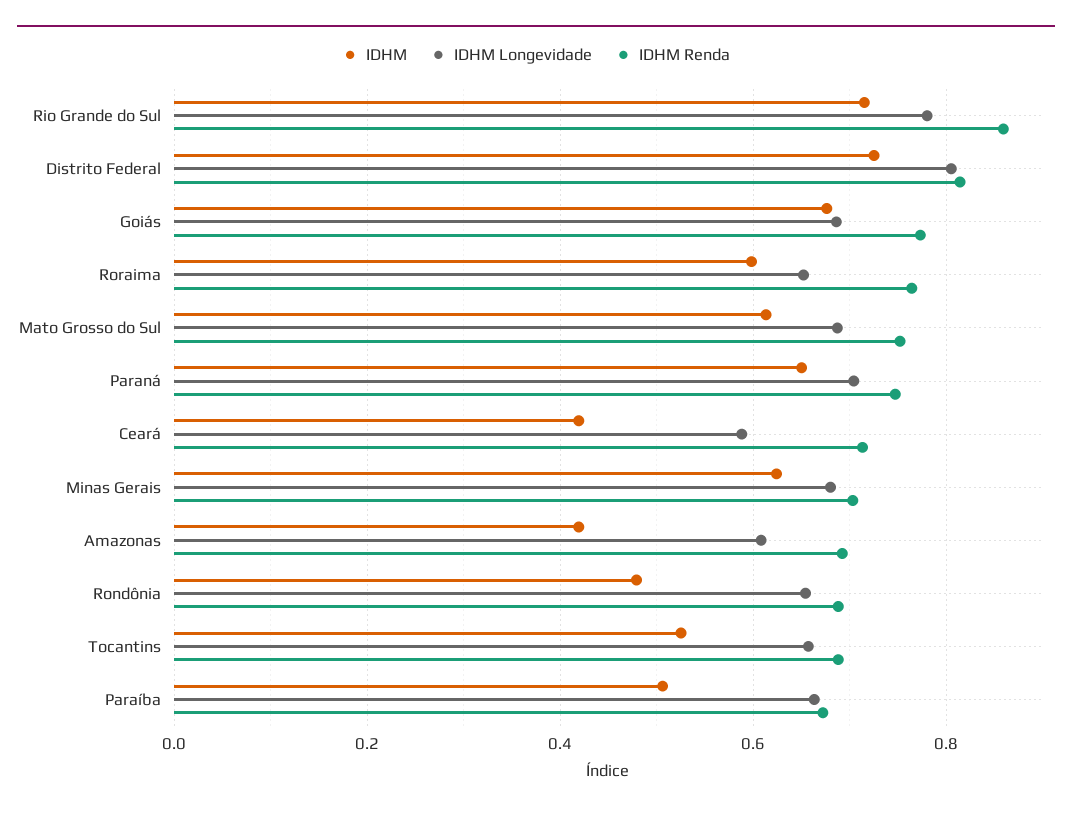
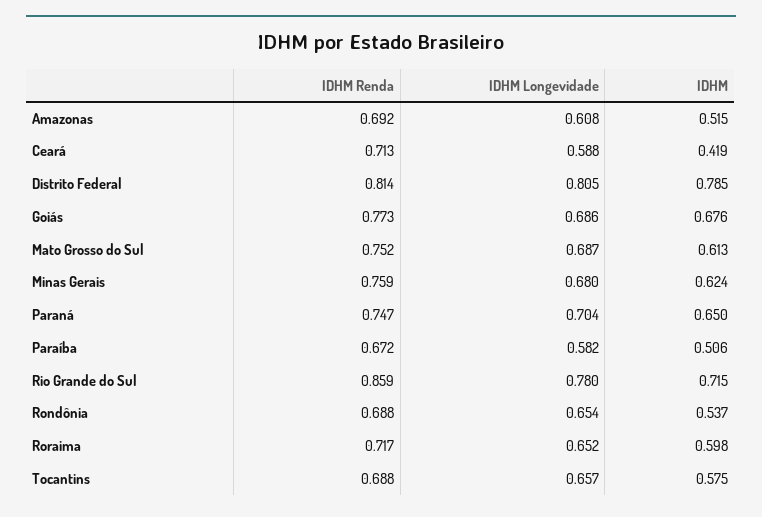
  {
    "IDHM": {
      "Rio Grande do Sul": 0.715,
-     "Distrito Federal": 0.72,
+     "Distrito Federal": 0.785,
      "Goiás": 0.676,
      "Roraima": 0.598,
      "Mato Grosso do Sul": 0.613,
      "Paraná": 0.65,
      "Ceará": 0.419,
      "Minas Gerais": 0.624,
-     "Amazonas": 0.42,
+     "Amazonas": 0.515,
-     "Rondônia": 0.48,
+     "Rondônia": 0.537,
-     "Tocantins": 0.52,
+     "Tocantins": 0.575,
      "Paraíba": 0.506
    },
    "IDHM Longevidade": {
      "Rio Grande do Sul": 0.78,
      "Distrito Federal": 0.805,
      "Goiás": 0.686,
      "Roraima": 0.652,
      "Mato Grosso do Sul": 0.687,
      "Paraná": 0.704,
      "Ceará": 0.588,
      "Minas Gerais": 0.68,
      "Amazonas": 0.608,
      "Rondônia": 0.654,
      "Tocantins": 0.657,
-     "Paraíba": 0.66
+     "Paraíba": 0.582
    },
    "IDHM Renda": {
      "Rio Grande do Sul": 0.859,
      "Distrito Federal": 0.814,
      "Goiás": 0.773,
-     "Roraima": 0.76,
+     "Roraima": 0.717,
      "Mato Grosso do Sul": 0.752,
      "Paraná": 0.747,
      "Ceará": 0.713,
-     "Minas Gerais": 0.7,
+     "Minas Gerais": 0.759,
      "Amazonas": 0.692,
      "Rondônia": 0.688,
      "Tocantins": 0.688,
      "Paraíba": 0.672
    }
  }

